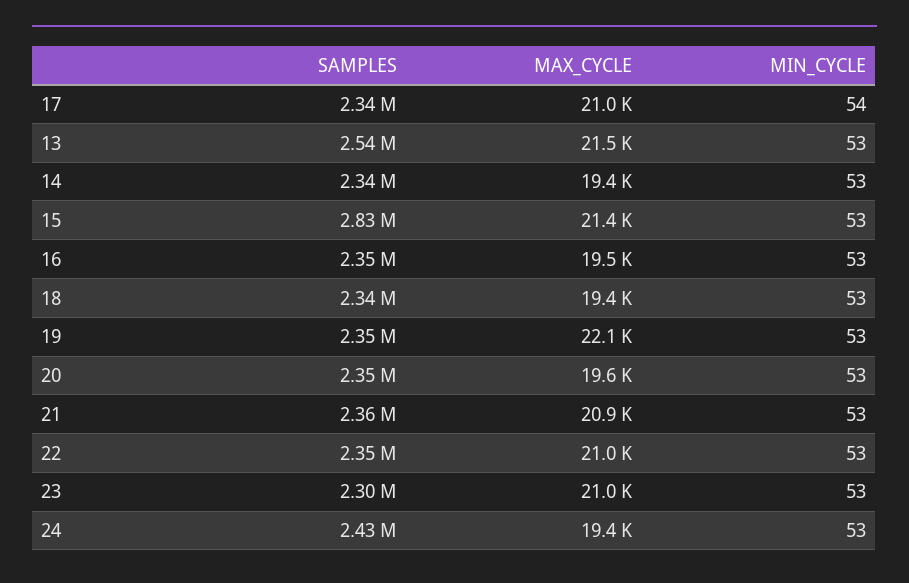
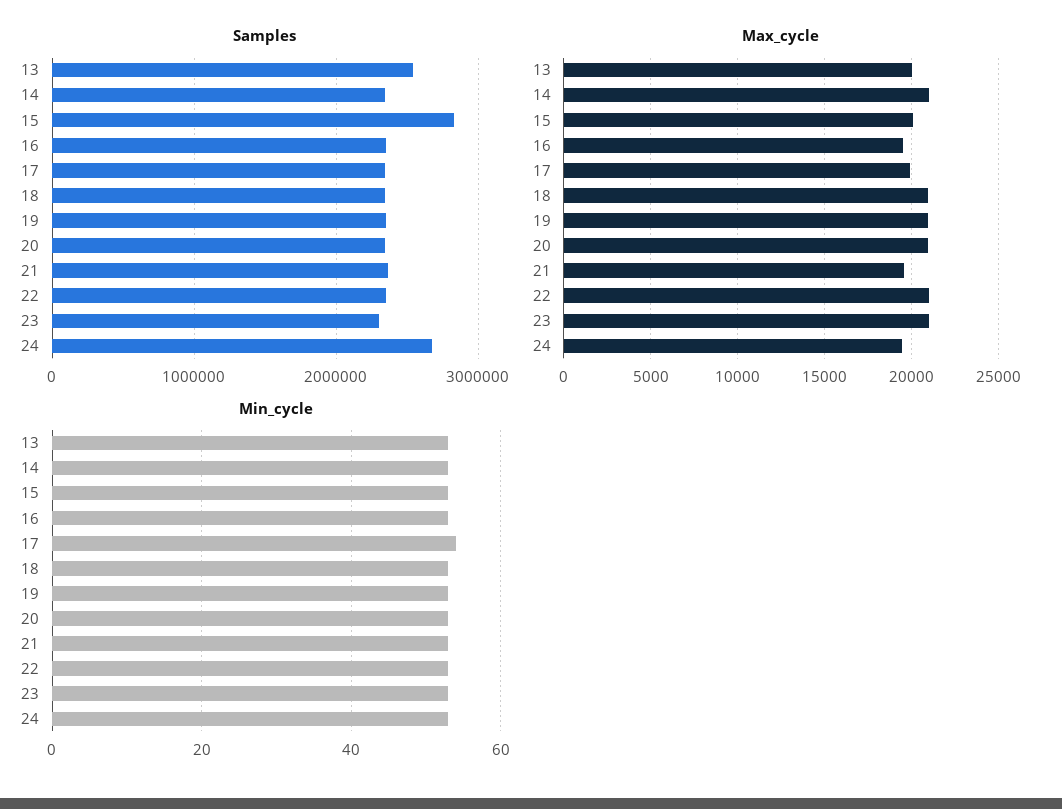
  {
    "SAMPLES": {
      "17": 2340000,
      "13": 2540000,
      "14": 2340000,
      "15": 2830000,
      "16": 2350000,
      "18": 2340000,
      "19": 2350000,
      "20": 2350000,
      "21": 2360000,
      "22": 2350000,
      "23": 2300000,
-     "24": 2430000
+     "24": 2700000
    },
    "MAX_CYCLE": {
-     "17": 21000,
+     "17": 20000,
-     "13": 21500,
+     "13": 20000,
-     "14": 19400,
+     "14": 21000,
-     "15": 21400,
+     "15": 20000,
      "16": 19500,
-     "18": 19400,
+     "18": 21000,
-     "19": 22100,
+     "19": 21000,
-     "20": 19600,
+     "20": 21000,
-     "21": 20900,
+     "21": 19500,
      "22": 21000,
      "23": 21000,
      "24": 19400
    },
    "MIN_CYCLE": {
      "17": 54,
      "13": 53,
      "14": 53,
      "15": 53,
      "16": 53,
      "18": 53,
      "19": 53,
      "20": 53,
      "21": 53,
      "22": 53,
      "23": 53,
      "24": 53
    }
  }

